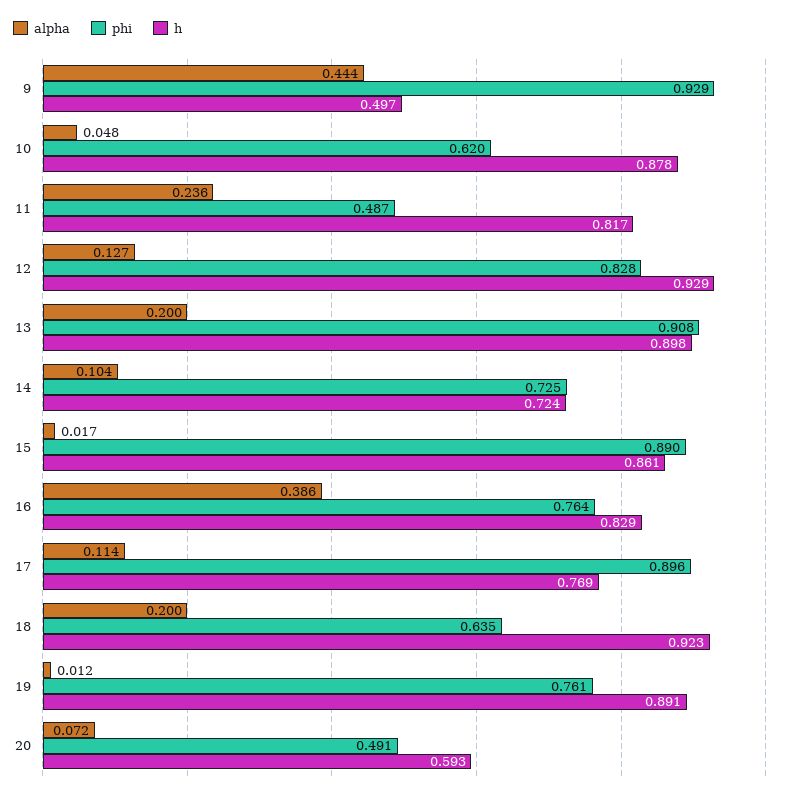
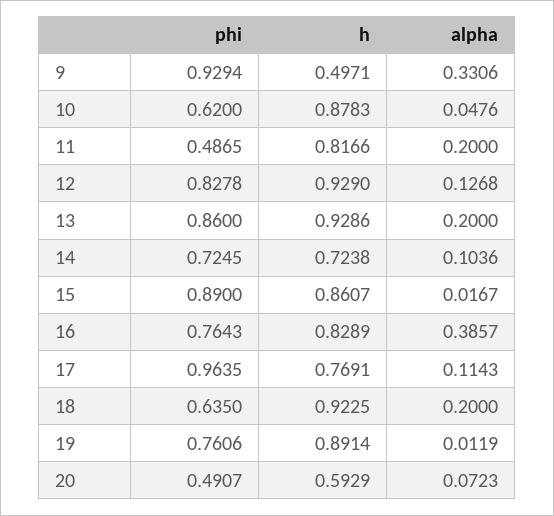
  {
    "alpha": {
-     "9": 0.444,
+     "9": 0.3306,
      "10": 0.0476,
-     "11": 0.236,
+     "11": 0.2,
      "12": 0.1268,
      "13": 0.2,
      "14": 0.1036,
      "15": 0.0167,
      "16": 0.3857,
      "17": 0.1143,
      "18": 0.2,
      "19": 0.0119,
      "20": 0.0723
    },
    "phi": {
      "9": 0.9294,
      "10": 0.62,
      "11": 0.4865,
      "12": 0.8278,
-     "13": 0.908,
+     "13": 0.86,
      "14": 0.7245,
      "15": 0.89,
      "16": 0.7643,
-     "17": 0.896,
+     "17": 0.9635,
      "18": 0.635,
      "19": 0.7606,
      "20": 0.4907
    },
    "h": {
      "9": 0.4971,
      "10": 0.8783,
      "11": 0.8166,
      "12": 0.929,
-     "13": 0.898,
+     "13": 0.9286,
      "14": 0.7238,
      "15": 0.8607,
      "16": 0.8289,
      "17": 0.7691,
      "18": 0.9225,
      "19": 0.8914,
      "20": 0.5929
    }
  }

